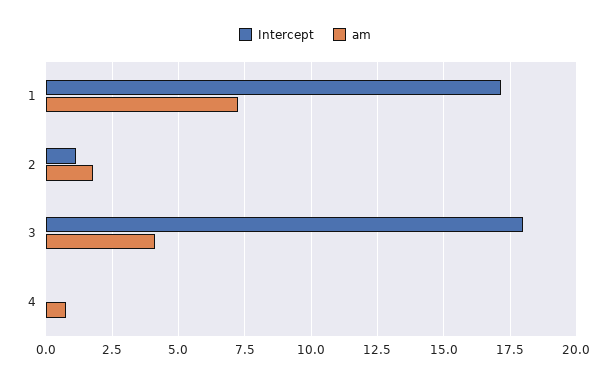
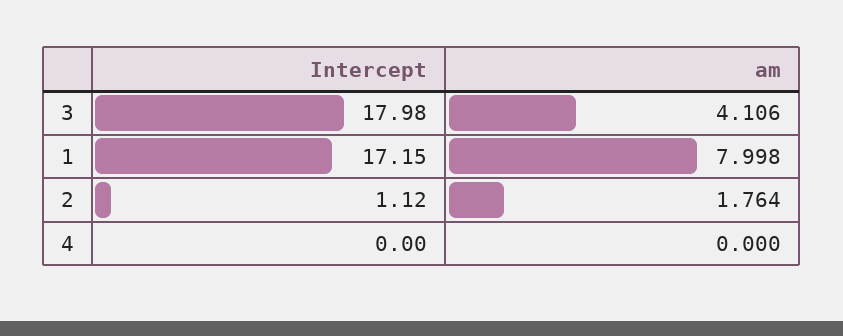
  {
    "Intercept": {
      "1": 17.15,
      "2": 1.12,
      "3": 17.98,
      "4": 0
    },
    "am": {
-     "1": 7.25,
+     "1": 7.998,
      "2": 1.764,
      "3": 4.106,
-     "4": 0.75
+     "4": 0
    }
  }

